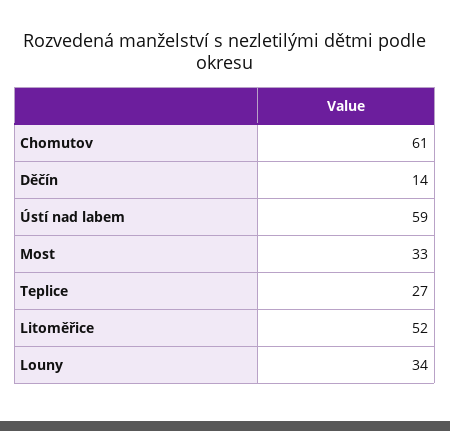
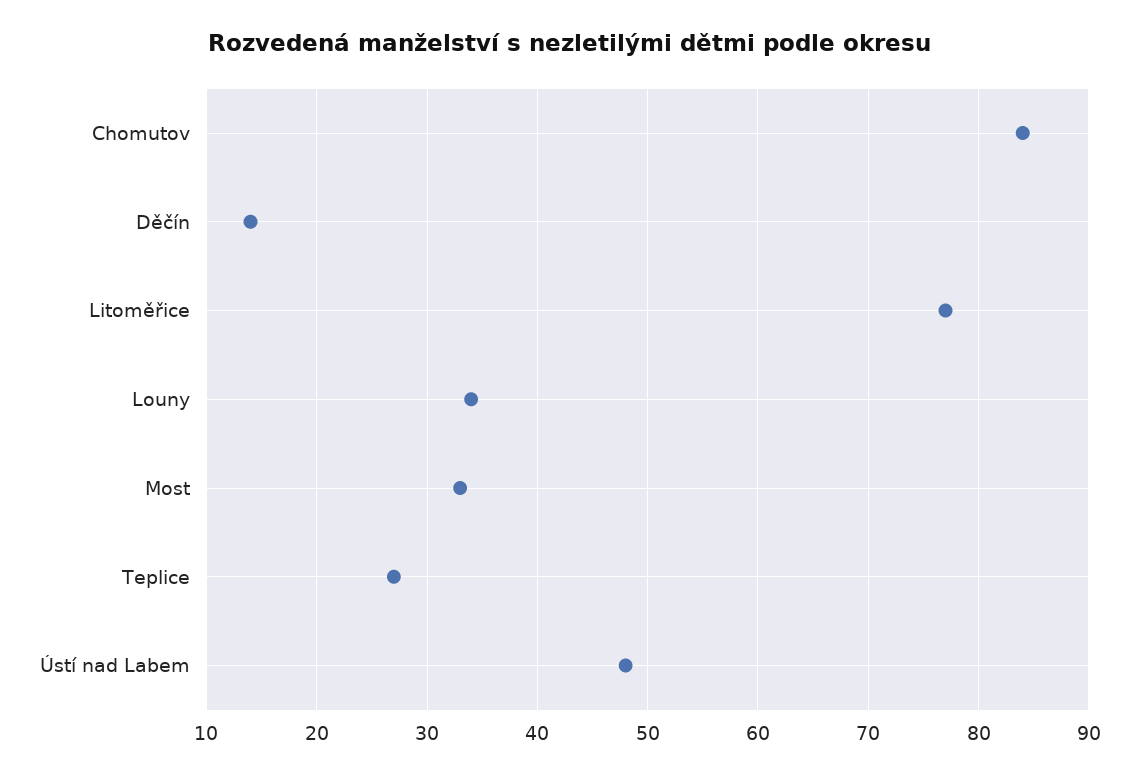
  {
-   "Chomutov": 61,
+   "Chomutov": 84,
    "Děčín": 14,
-   "Ústí nad labem": 59,
+   "Ústí nad labem": 48,
    "Most": 33,
    "Teplice": 27,
-   "Litoměřice": 52,
+   "Litoměřice": 77,
    "Louny": 34
  }

